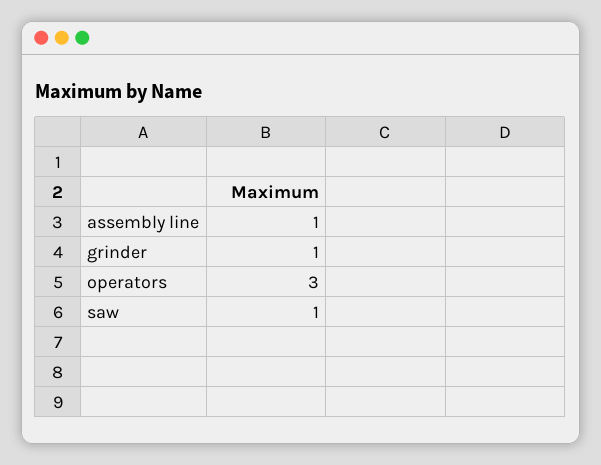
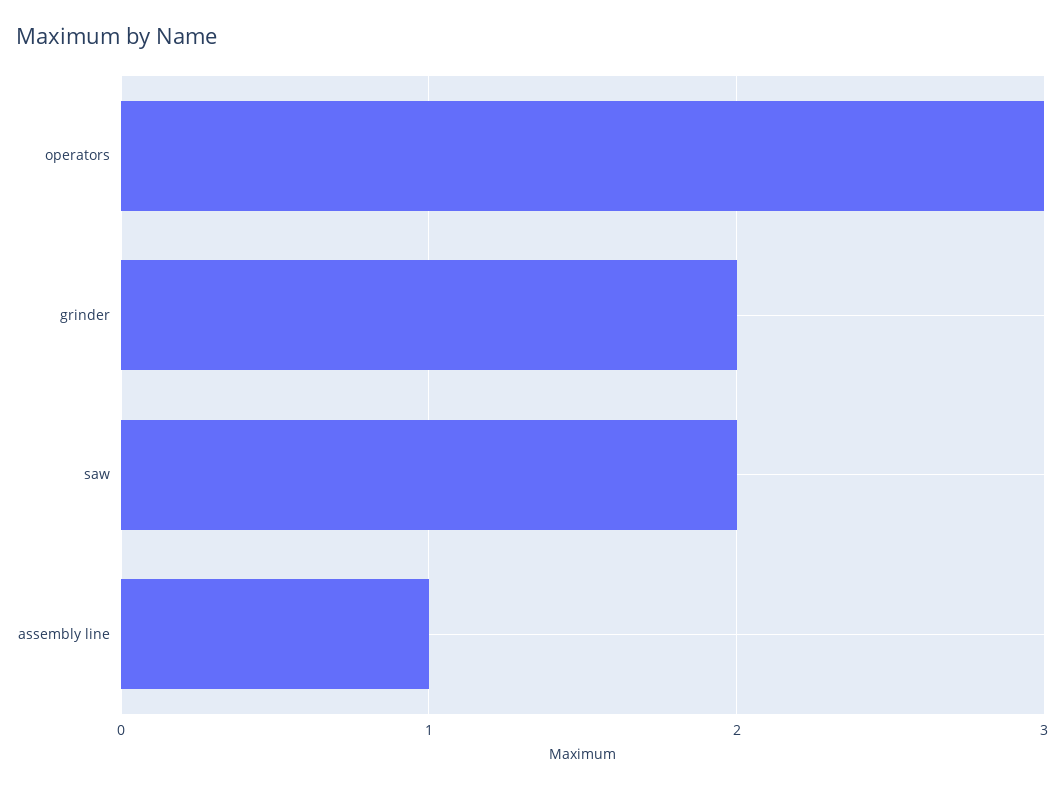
  {
    "assembly line": 1,
-   "grinder": 1,
+   "grinder": 2,
    "operators": 3,
-   "saw": 1
+   "saw": 2
  }

